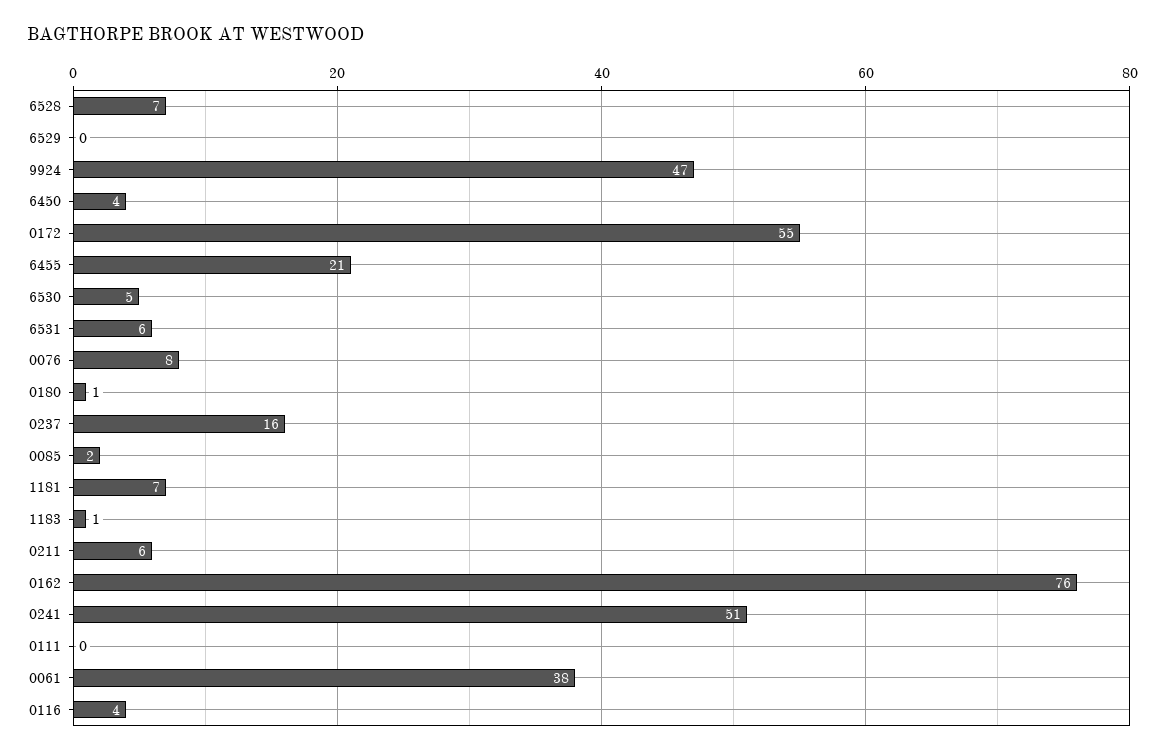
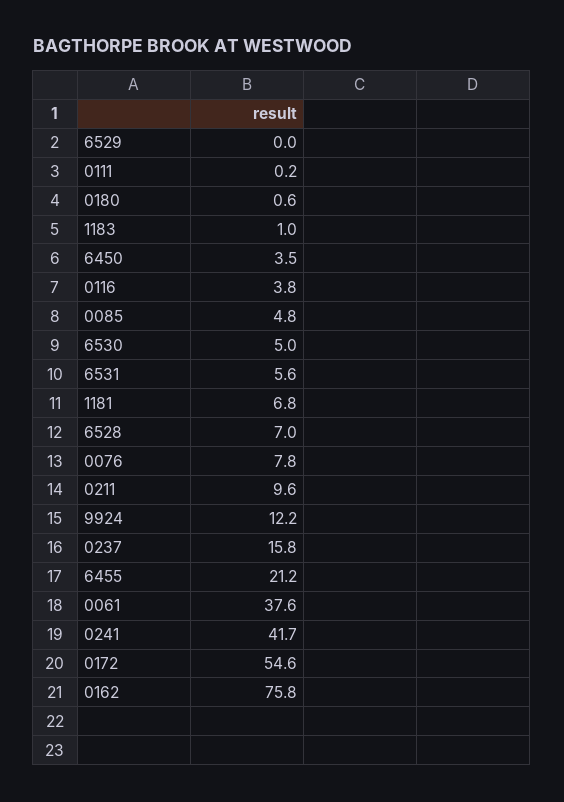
  {
    "6528": 7,
    "6529": 0,
-   "9924": 47,
+   "9924": 12.2,
    "6450": 3.5,
    "0172": 54.6,
    "6455": 21.2,
    "6530": 5,
    "6531": 5.6,
    "0076": 7.8,
    "0180": 0.6,
    "0237": 15.8,
-   "0085": 2,
+   "0085": 4.8,
    "1181": 6.8,
    "1183": 1,
-   "0211": 6,
+   "0211": 9.6,
    "0162": 75.8,
-   "0241": 51,
+   "0241": 41.7,
    "0111": 0.2,
    "0061": 37.6,
    "0116": 3.8
  }

